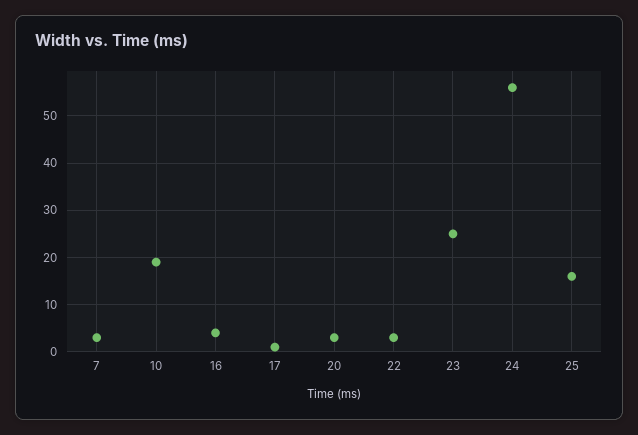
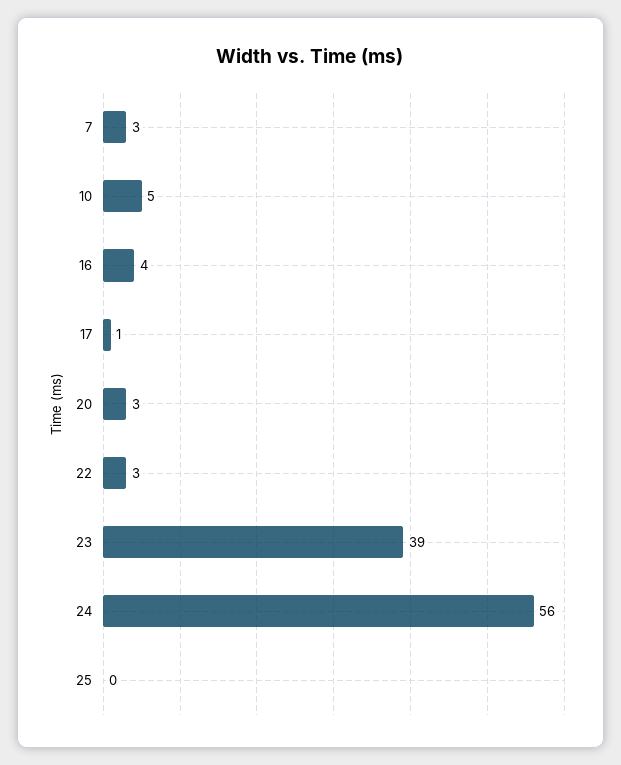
  {
    "7": 3,
-   "10": 20,
+   "10": 5,
    "16": 4,
    "17": 1,
    "20": 3,
    "22": 3,
-   "23": 25,
+   "23": 39,
    "24": 56,
-   "25": 15
+   "25": 0
  }

